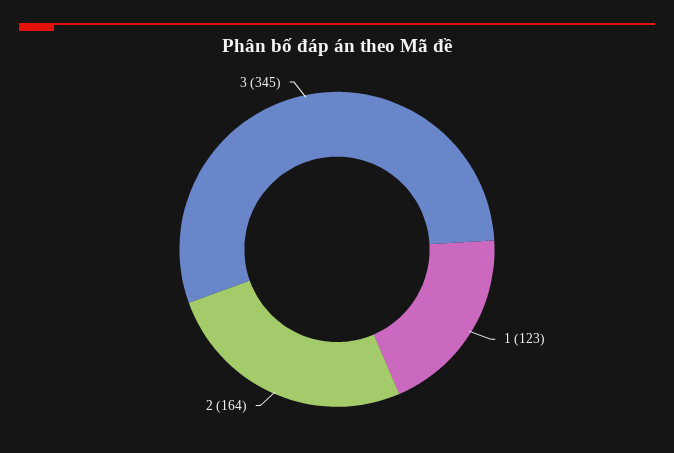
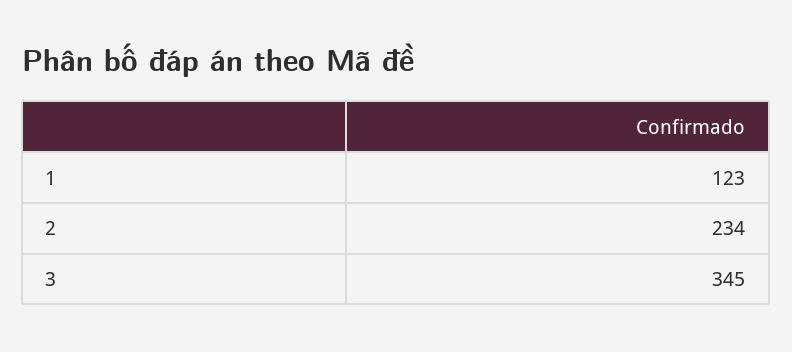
  {
    "1": 123,
-   "2": 164,
+   "2": 234,
    "3": 345
  }

